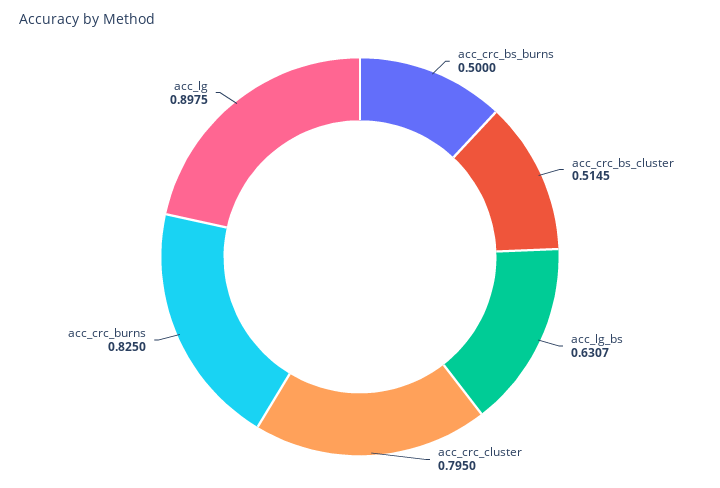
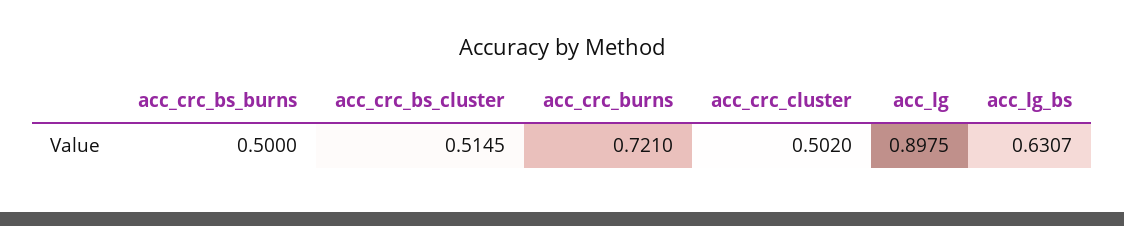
  {
    "acc_crc_bs_burns": 0.5,
    "acc_crc_bs_cluster": 0.5145,
    "acc_lg_bs": 0.6307,
-   "acc_crc_cluster": 0.795,
+   "acc_crc_cluster": 0.502,
-   "acc_crc_burns": 0.825,
+   "acc_crc_burns": 0.721,
    "acc_lg": 0.8975
  }

